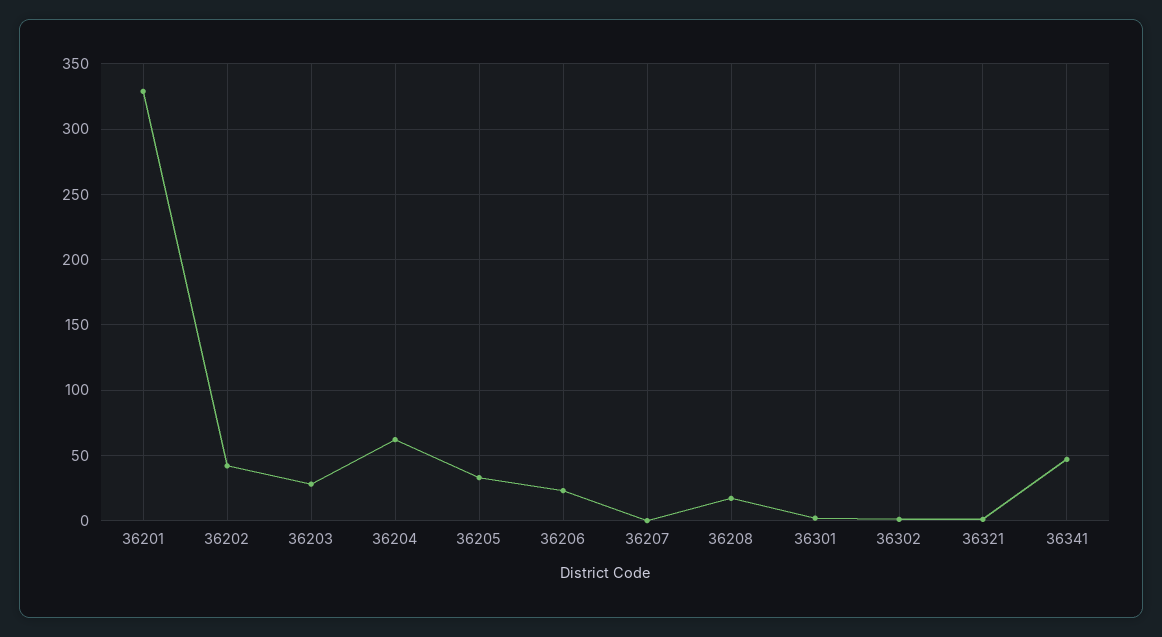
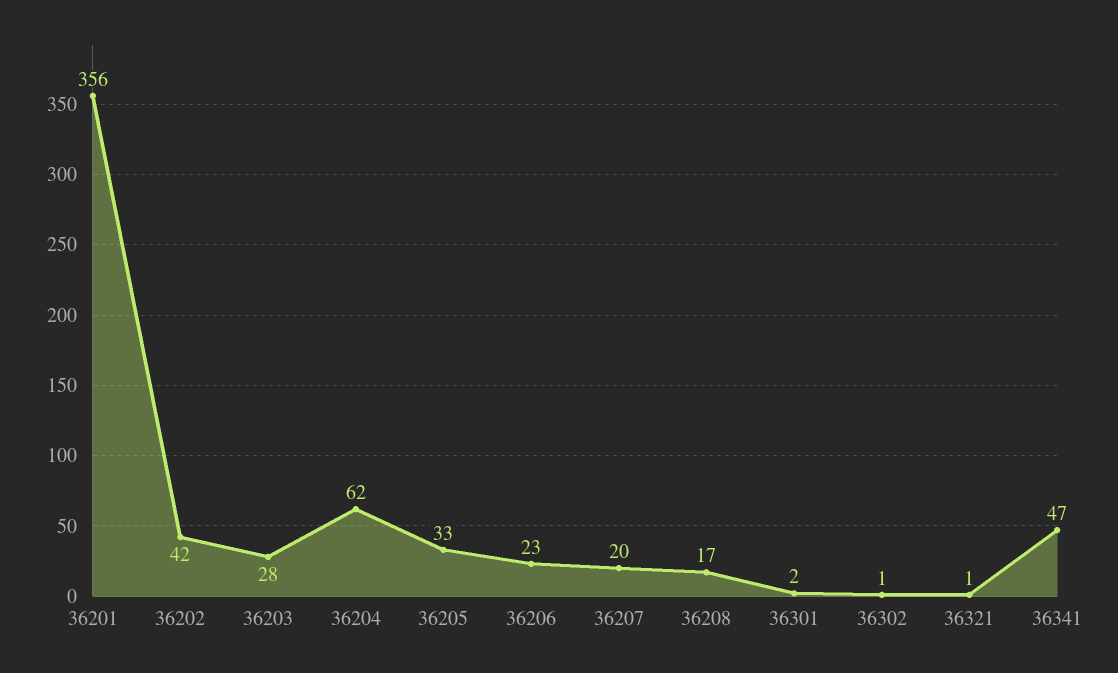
  {
-   "36201": 330,
+   "36201": 356,
    "36202": 42,
    "36203": 28,
    "36204": 62,
    "36205": 33,
    "36206": 23,
-   "36207": 0,
+   "36207": 20,
    "36208": 17,
    "36301": 2,
    "36302": 1,
    "36321": 1,
    "36341": 47
  }

